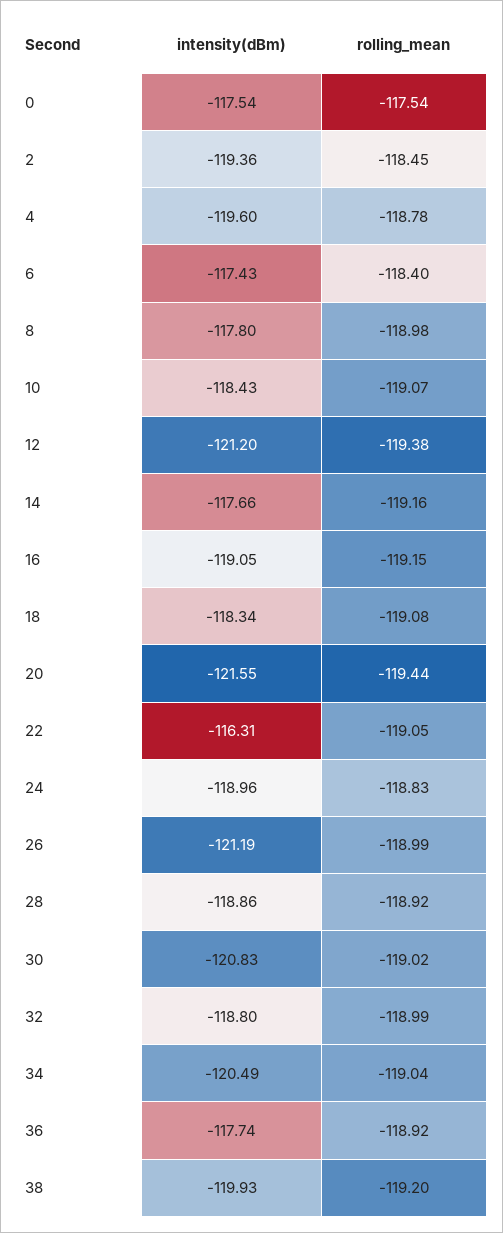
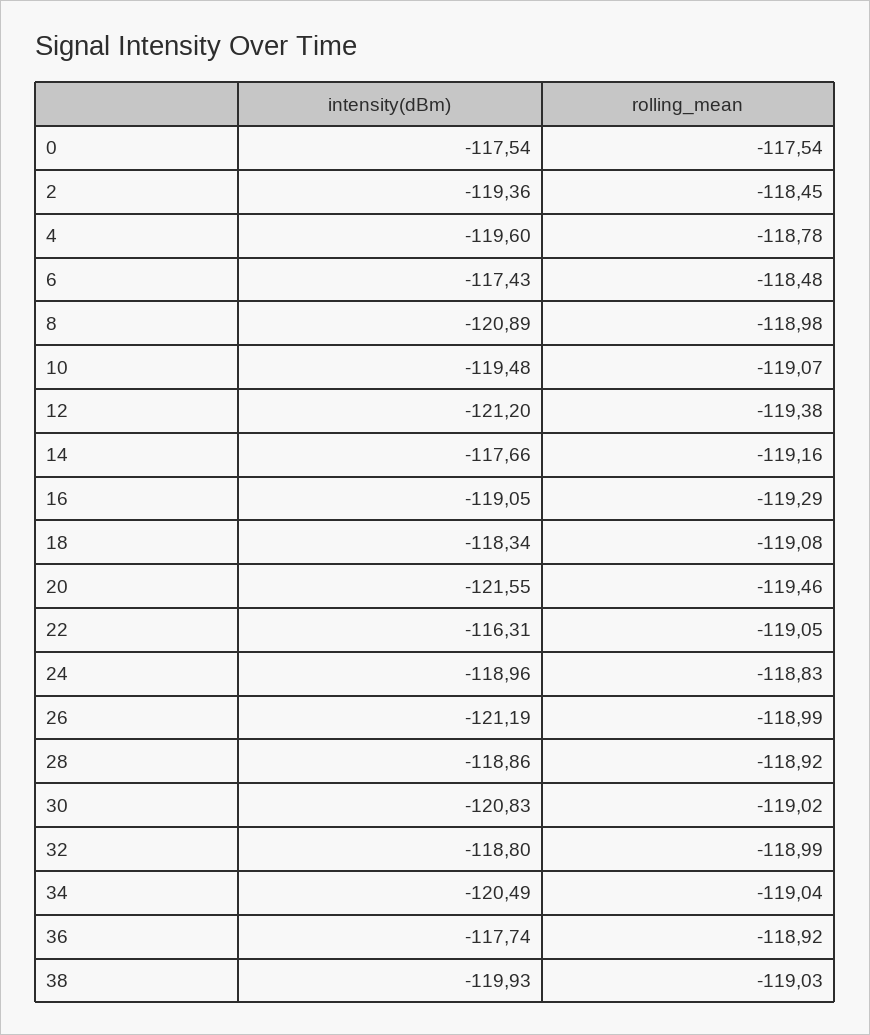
  {
    "intensity(dBm)": {
      "0": -117.54,
      "2": -119.36,
      "4": -119.6,
      "6": -117.43,
-     "8": -117.8,
+     "8": -120.89,
-     "10": -118.43,
+     "10": -119.48,
      "12": -121.2,
      "14": -117.66,
      "16": -119.05,
      "18": -118.34,
      "20": -121.55,
      "22": -116.31,
      "24": -118.96,
      "26": -121.19,
      "28": -118.86,
      "30": -120.83,
      "32": -118.8,
      "34": -120.49,
      "36": -117.74,
      "38": -119.93
    },
    "rolling_mean": {
      "0": -117.54,
      "2": -118.45,
      "4": -118.78,
-     "6": -118.4,
+     "6": -118.48,
      "8": -118.98,
      "10": -119.07,
      "12": -119.38,
      "14": -119.16,
-     "16": -119.15,
+     "16": -119.29,
      "18": -119.08,
-     "20": -119.44,
+     "20": -119.46,
      "22": -119.05,
      "24": -118.83,
      "26": -118.99,
      "28": -118.92,
      "30": -119.02,
      "32": -118.99,
      "34": -119.04,
      "36": -118.92,
-     "38": -119.2
+     "38": -119.03
    }
  }

